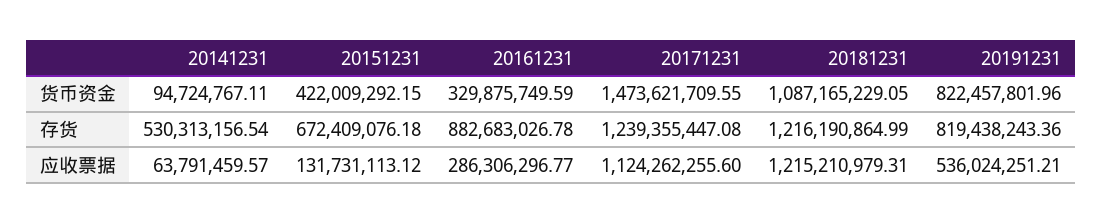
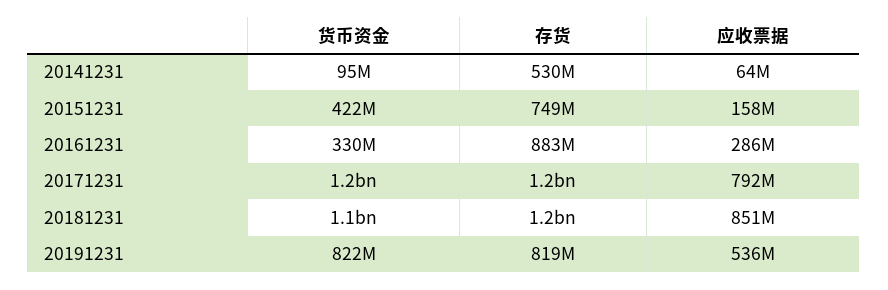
  {
    "20141231": {
      "货币资金": 94724767.11,
      "存货": 530313156.54,
      "应收票据": 63791459.57
    },
    "20151231": {
      "货币资金": 422009292.15,
-     "存货": 672409076.18,
+     "存货": 749000000,
-     "应收票据": 131731113.12
+     "应收票据": 158000000
    },
    "20161231": {
      "货币资金": 329875749.59,
      "存货": 882683026.78,
      "应收票据": 286306296.77
    },
    "20171231": {
-     "货币资金": 1473621709.55,
+     "货币资金": 1200000000,
      "存货": 1239355447.08,
-     "应收票据": 1124262255.6
+     "应收票据": 792000000
    },
    "20181231": {
      "货币资金": 1087165229.05,
      "存货": 1216190864.99,
-     "应收票据": 1215210979.31
+     "应收票据": 851000000
    },
    "20191231": {
      "货币资金": 822457801.96,
      "存货": 819438243.36,
      "应收票据": 536024251.21
    }
  }

